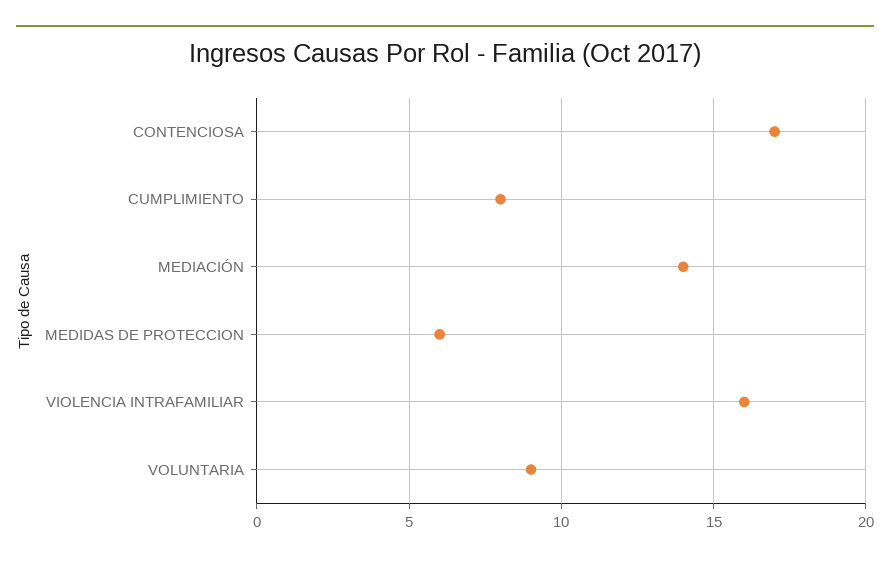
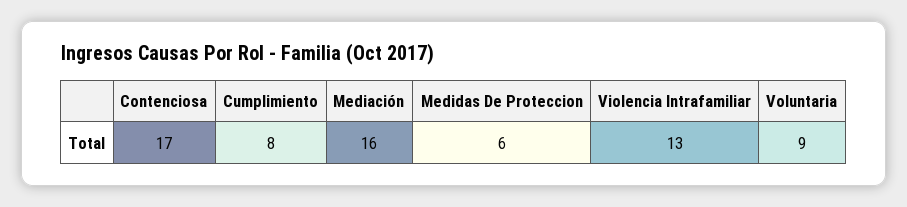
  {
    "CONTENCIOSA": 17,
    "CUMPLIMIENTO": 8,
-   "MEDIACIÓN": 14,
+   "MEDIACIÓN": 16,
    "MEDIDAS DE PROTECCION": 6,
-   "VIOLENCIA INTRAFAMILIAR": 16,
+   "VIOLENCIA INTRAFAMILIAR": 13,
    "VOLUNTARIA": 9
  }

